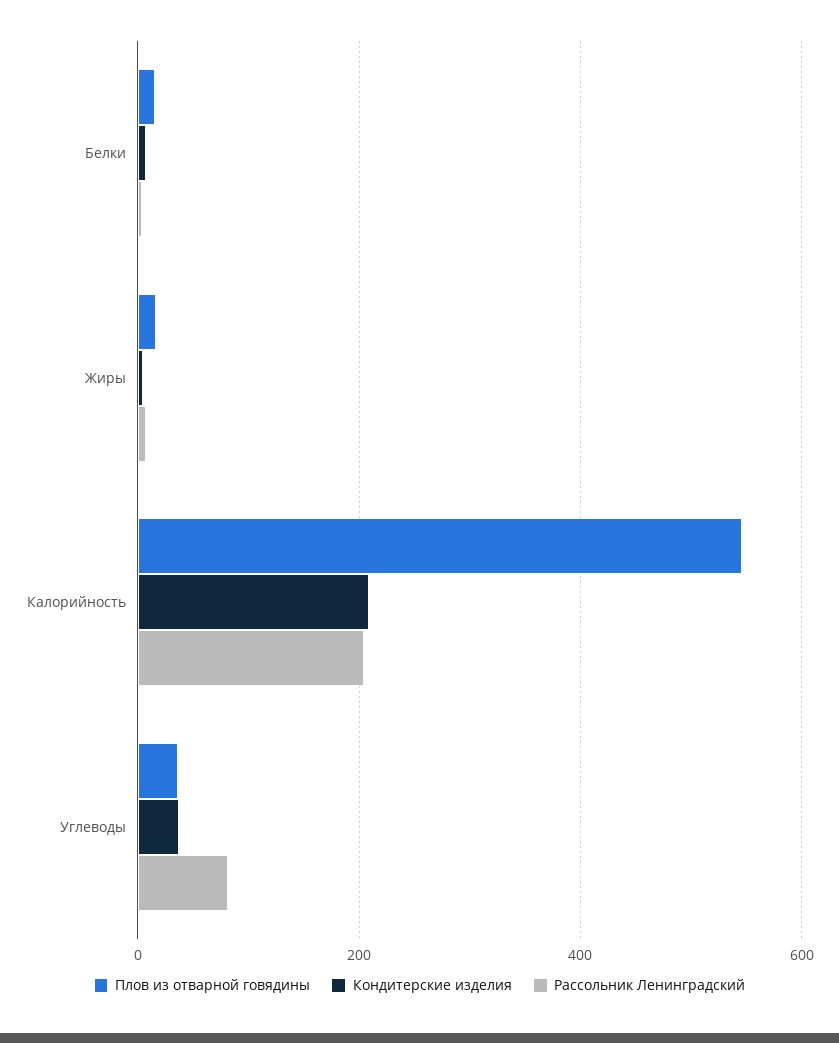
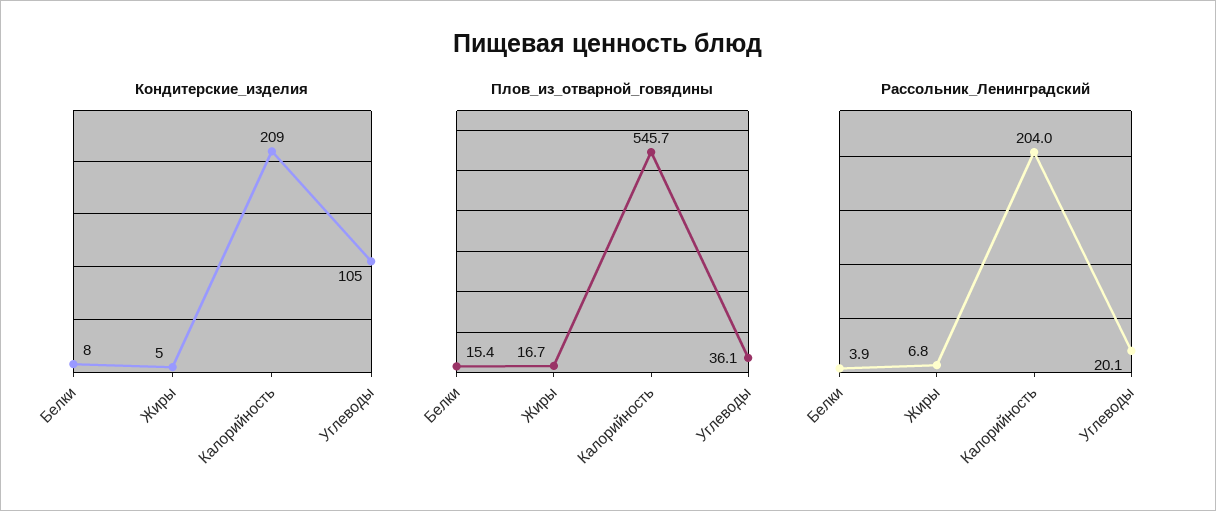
  {
    "Плов из отварной говядины": {
      "Белки": 15.4,
      "Жиры": 16.7,
      "Калорийность": 545.7,
      "Углеводы": 36.1
    },
    "Кондитерские изделия": {
      "Белки": 8,
      "Жиры": 5,
      "Калорийность": 209,
-     "Углеводы": 40
+     "Углеводы": 105
    },
    "Рассольник Ленинградский": {
      "Белки": 3.9,
      "Жиры": 6.8,
      "Калорийность": 204,
-     "Углеводы": 80
+     "Углеводы": 20.1
    }
  }

